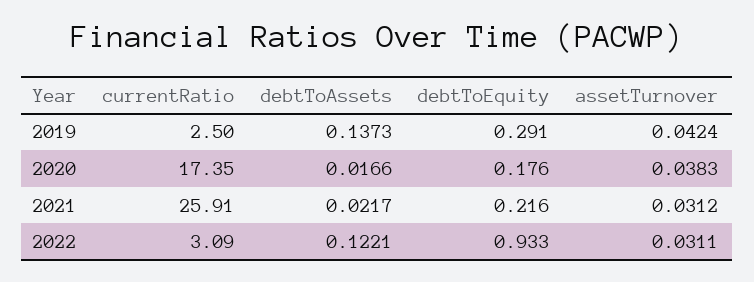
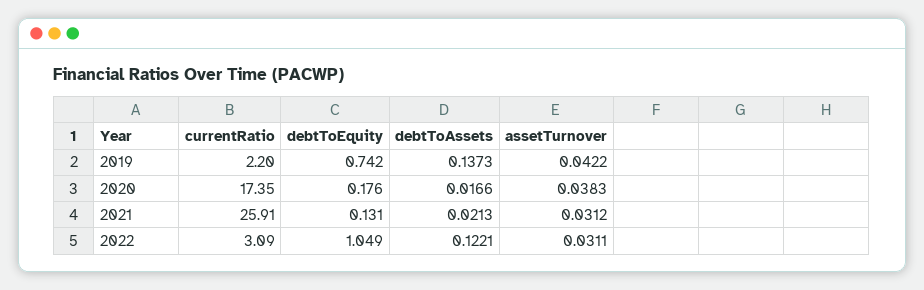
  {
    "currentRatio": {
-     "2019": 2.5,
+     "2019": 2.2,
      "2020": 17.35,
      "2021": 25.91,
      "2022": 3.09
    },
    "debtToAssets": {
      "2019": 0.1373,
      "2020": 0.0166,
-     "2021": 0.0217,
+     "2021": 0.0213,
      "2022": 0.1221
    },
    "debtToEquity": {
-     "2019": 0.291,
+     "2019": 0.742,
      "2020": 0.176,
-     "2021": 0.216,
+     "2021": 0.131,
-     "2022": 0.933
+     "2022": 1.049
    },
    "assetTurnover": {
-     "2019": 0.0424,
+     "2019": 0.0422,
      "2020": 0.0383,
      "2021": 0.0312,
      "2022": 0.0311
    }
  }

